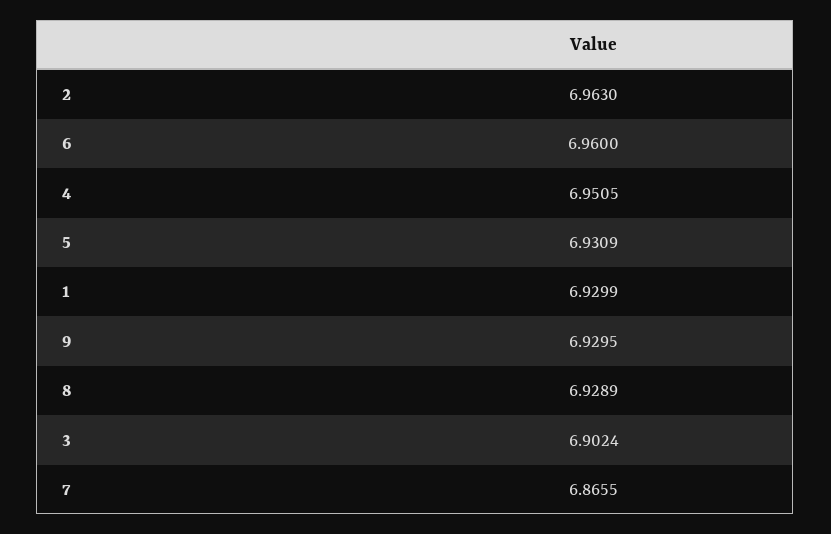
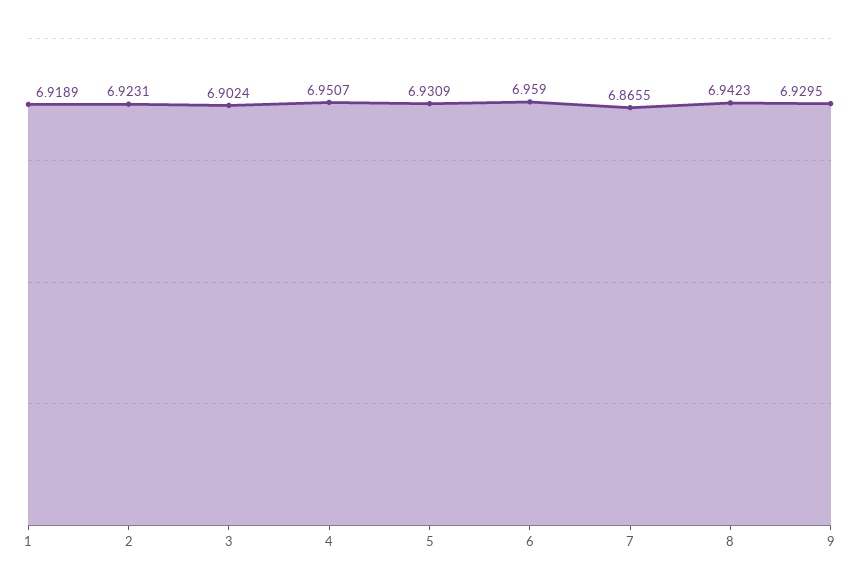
  {
-   "2": 6.963,
+   "2": 6.9231,
-   "6": 6.96,
+   "6": 6.959,
-   "4": 6.9505,
+   "4": 6.9507,
    "5": 6.9309,
-   "1": 6.9299,
+   "1": 6.9189,
    "9": 6.9295,
-   "8": 6.9289,
+   "8": 6.9423,
    "3": 6.9024,
    "7": 6.8655
  }

